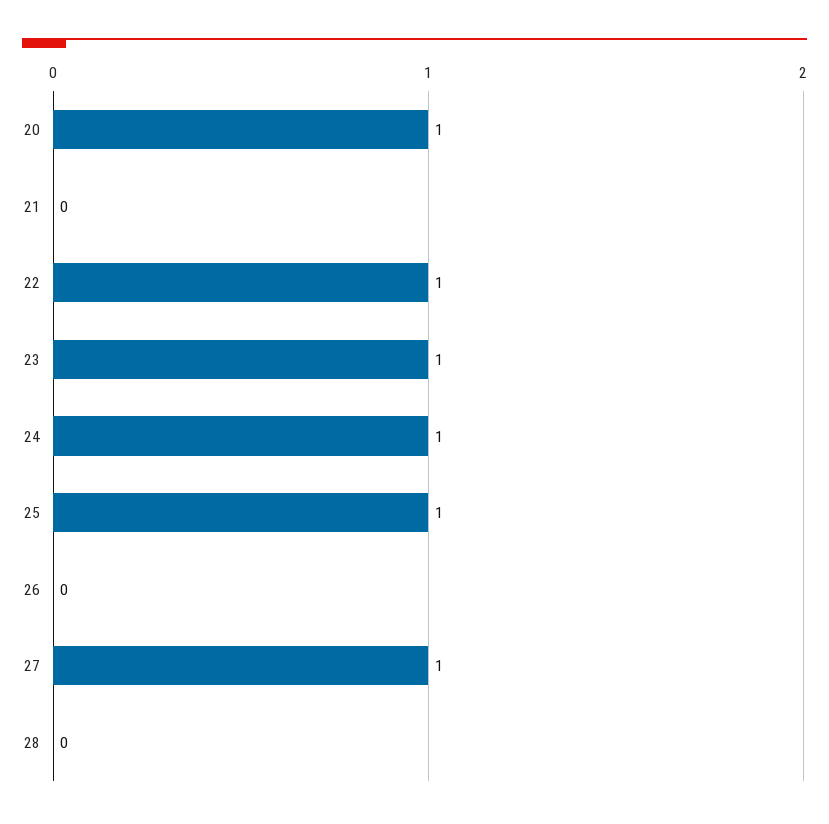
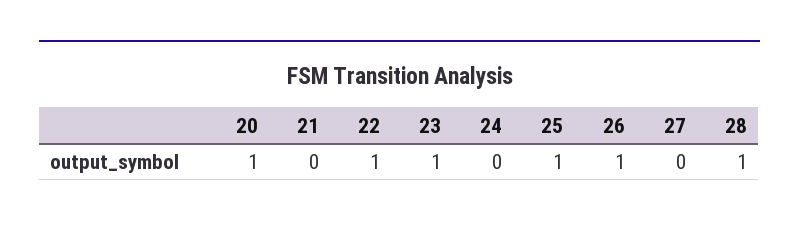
  {
    "20": 1,
    "21": 0,
    "22": 1,
    "23": 1,
-   "24": 1,
+   "24": 0,
    "25": 1,
-   "26": 0,
+   "26": 1,
-   "27": 1,
+   "27": 0,
-   "28": 0
+   "28": 1
  }

